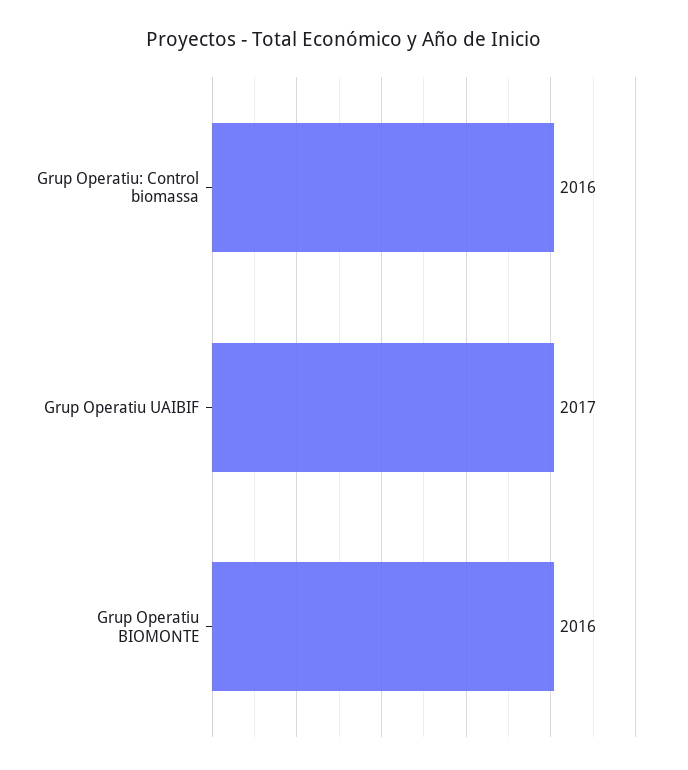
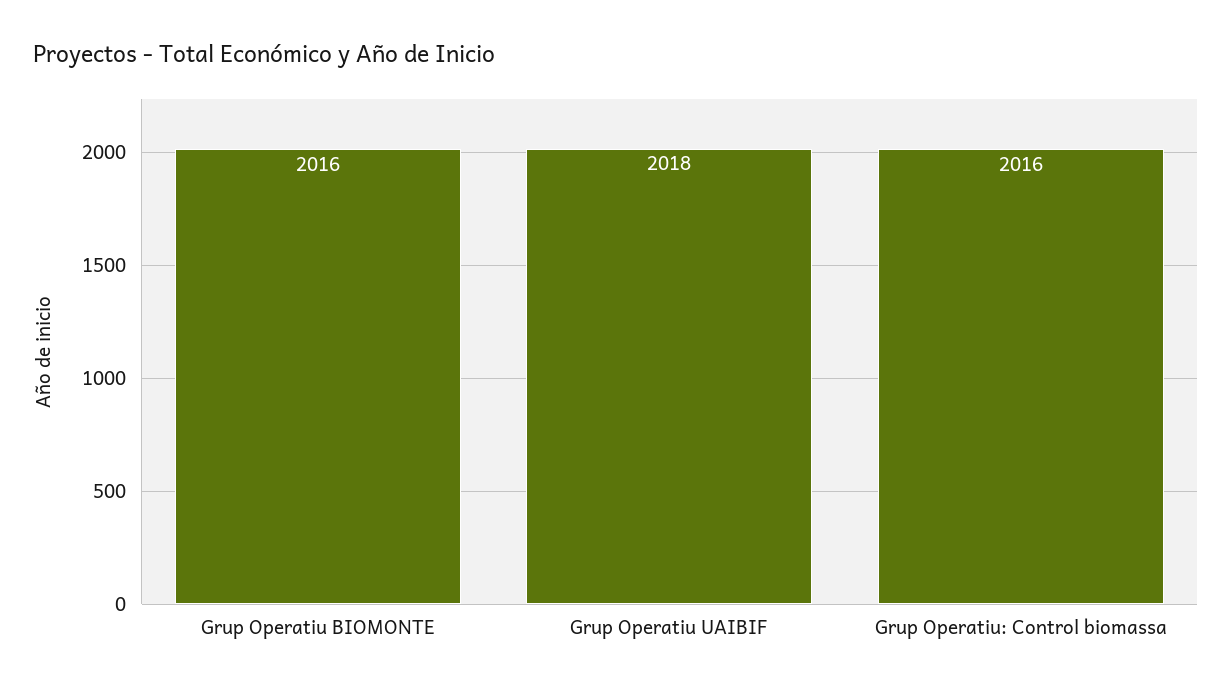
  {
    "Grup Operatiu: Control biomassa": 2016,
-   "Grup Operatiu UAIBIF": 2017,
+   "Grup Operatiu UAIBIF": 2018,
    "Grup Operatiu BIOMONTE": 2016
  }

